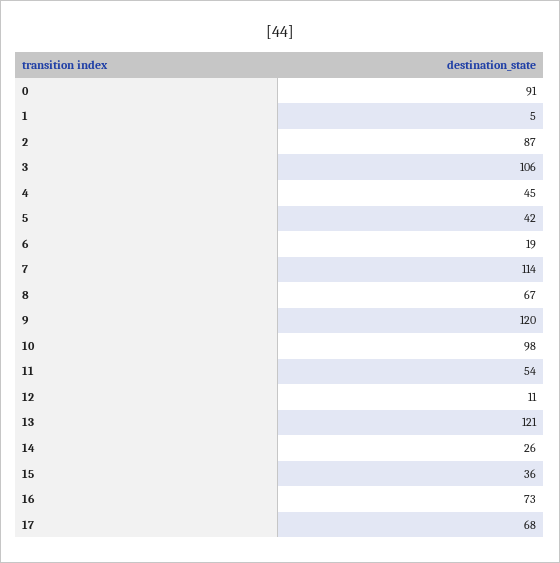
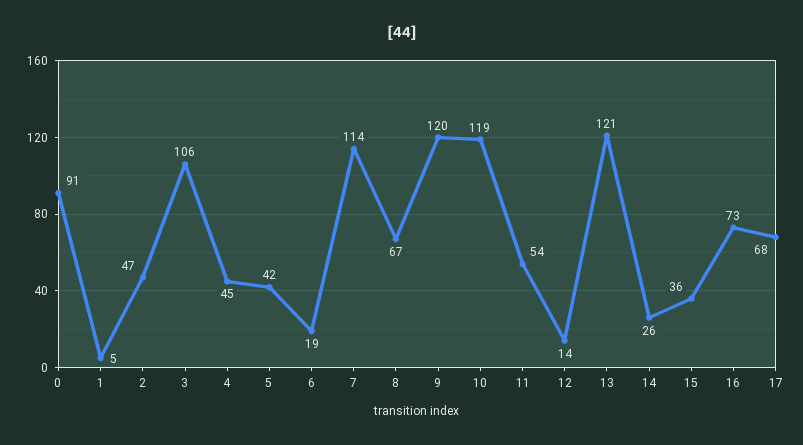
  {
    "0": 91,
    "1": 5,
-   "2": 87,
+   "2": 47,
    "3": 106,
    "4": 45,
    "5": 42,
    "6": 19,
    "7": 114,
    "8": 67,
    "9": 120,
-   "10": 98,
+   "10": 119,
    "11": 54,
-   "12": 11,
+   "12": 14,
    "13": 121,
    "14": 26,
    "15": 36,
    "16": 73,
    "17": 68
  }

